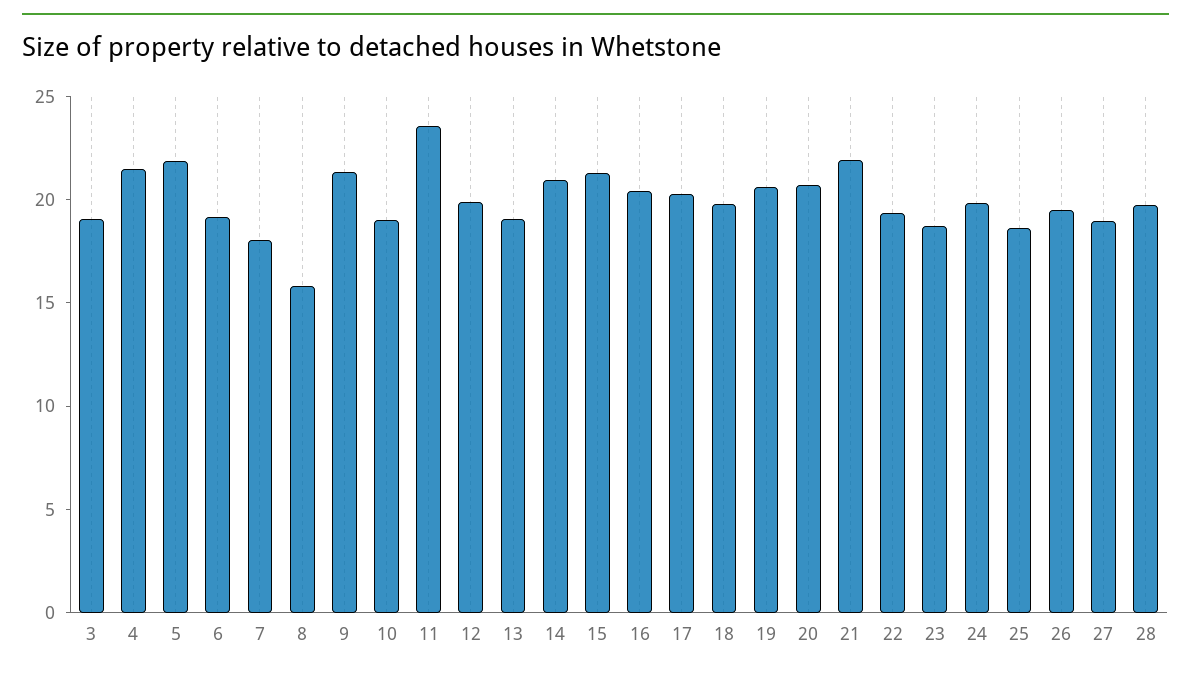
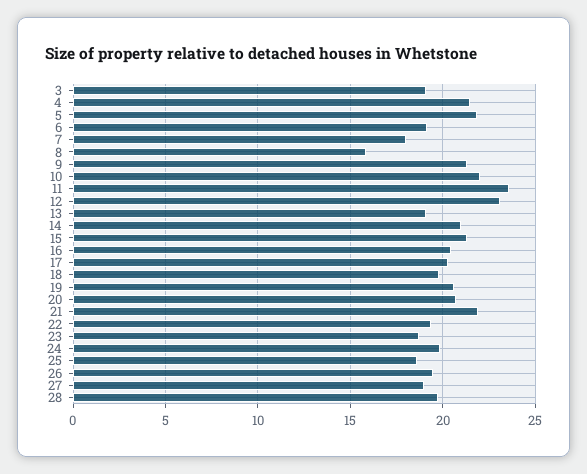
  {
    "3": 19,
    "4": 21.5,
    "5": 22,
    "6": 19,
    "7": 18,
    "8": 16,
    "9": 21.5,
-   "10": 19,
+   "10": 22,
    "11": 23.5,
-   "12": 20,
+   "12": 23,
    "13": 19,
    "14": 21,
    "15": 21.5,
    "16": 20.5,
    "17": 20.5,
    "18": 20,
    "19": 20.5,
    "20": 20.5,
    "21": 22,
    "22": 19.5,
    "23": 18.5,
    "24": 20,
    "25": 18.5,
    "26": 19.5,
    "27": 19,
    "28": 19.5
  }

